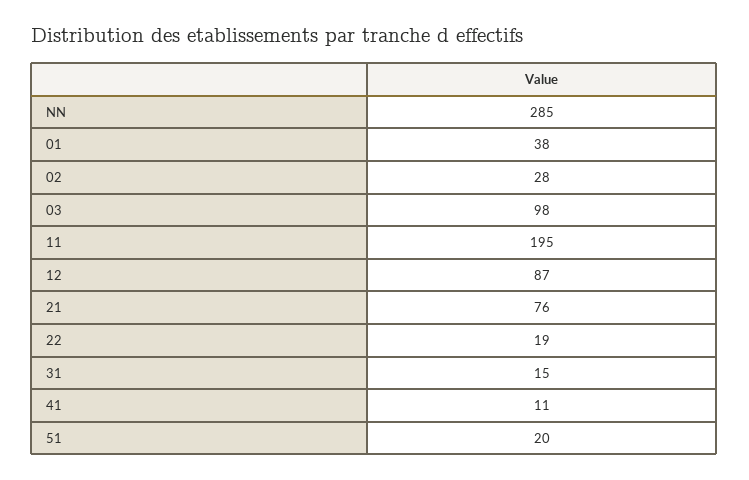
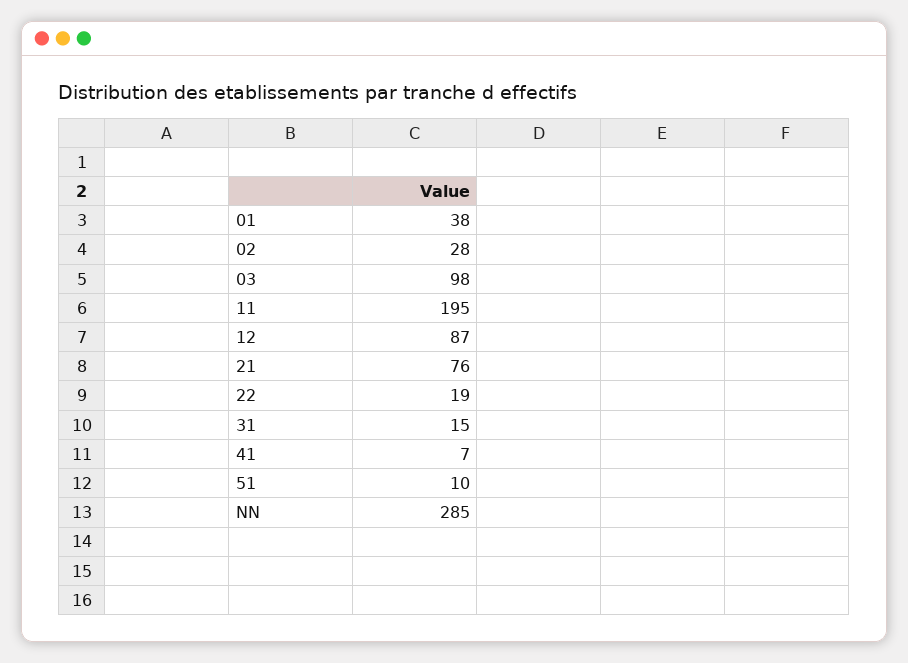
  {
    "NN": 285,
    "01": 38,
    "02": 28,
    "03": 98,
    "11": 195,
    "12": 87,
    "21": 76,
    "22": 19,
    "31": 15,
-   "41": 11,
+   "41": 7,
-   "51": 20
+   "51": 10
  }

